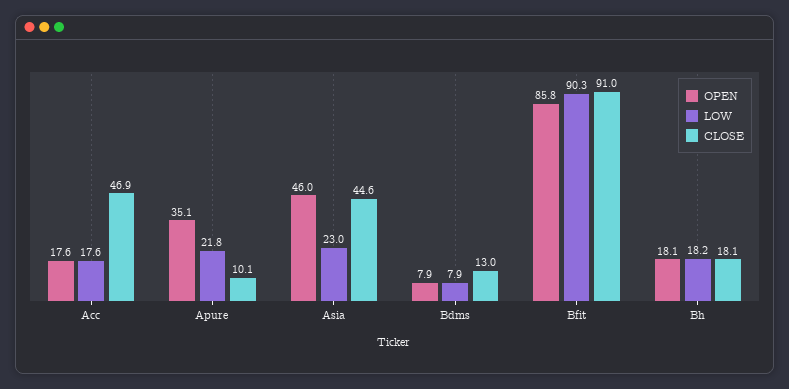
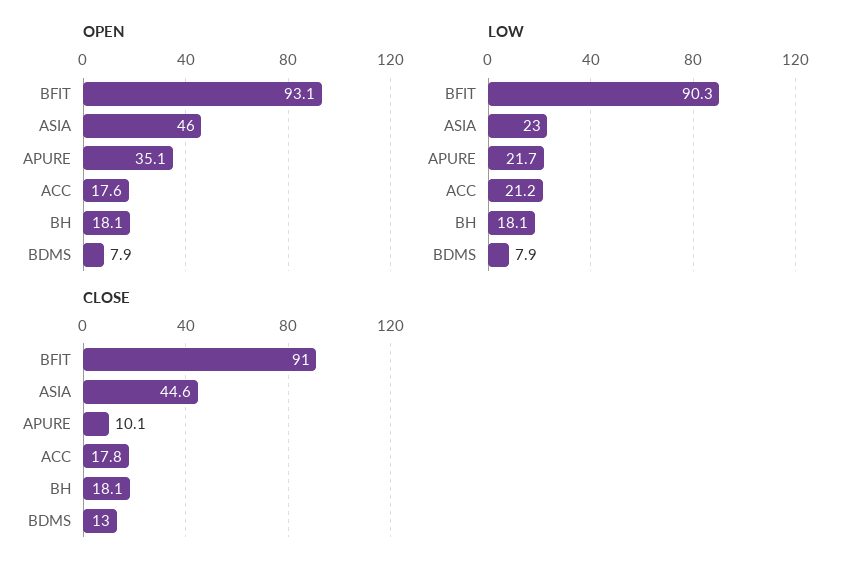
  {
    "OPEN": {
      "Acc": 17.6,
      "Apure": 35.1,
      "Asia": 46,
      "Bdms": 7.9,
-     "Bfit": 85.8,
+     "Bfit": 93.1,
      "Bh": 18.1
    },
    "LOW": {
-     "Acc": 17.6,
+     "Acc": 21.2,
-     "Apure": 21.8,
+     "Apure": 21.7,
      "Asia": 23,
      "Bdms": 7.9,
      "Bfit": 90.3,
-     "Bh": 18.2
+     "Bh": 18.1
    },
    "CLOSE": {
-     "Acc": 46.9,
+     "Acc": 17.8,
      "Apure": 10.1,
      "Asia": 44.6,
      "Bdms": 13,
      "Bfit": 91,
      "Bh": 18.1
    }
  }

